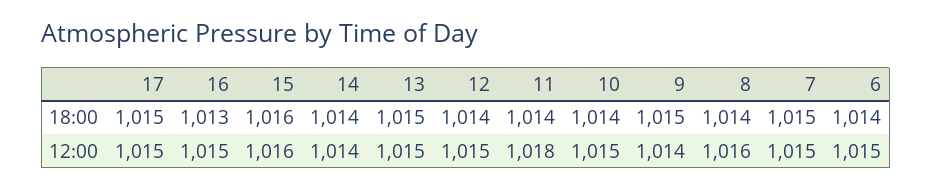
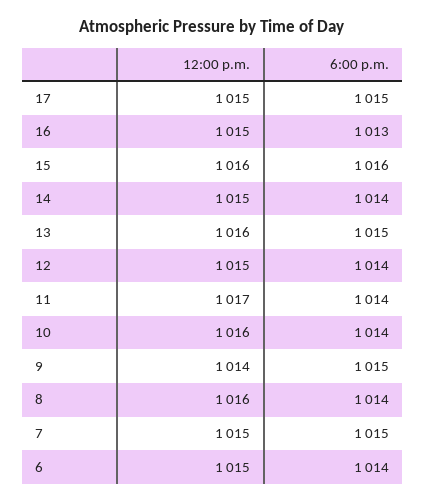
  {
    "17": {
      "18:00": 1015,
      "12:00": 1015
    },
    "16": {
      "18:00": 1013,
      "12:00": 1015
    },
    "15": {
      "18:00": 1016,
      "12:00": 1016
    },
    "14": {
      "18:00": 1014,
-     "12:00": 1014
+     "12:00": 1015
    },
    "13": {
      "18:00": 1015,
-     "12:00": 1015
+     "12:00": 1016
    },
    "12": {
      "18:00": 1014,
      "12:00": 1015
    },
    "11": {
      "18:00": 1014,
-     "12:00": 1018
+     "12:00": 1017
    },
    "10": {
      "18:00": 1014,
-     "12:00": 1015
+     "12:00": 1016
    },
    "9": {
      "18:00": 1015,
      "12:00": 1014
    },
    "8": {
      "18:00": 1014,
      "12:00": 1016
    },
    "7": {
      "18:00": 1015,
      "12:00": 1015
    },
    "6": {
      "18:00": 1014,
      "12:00": 1015
    }
  }

